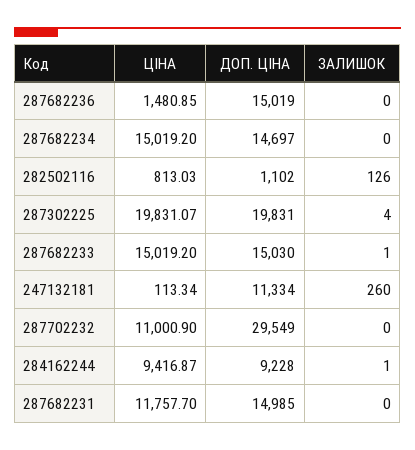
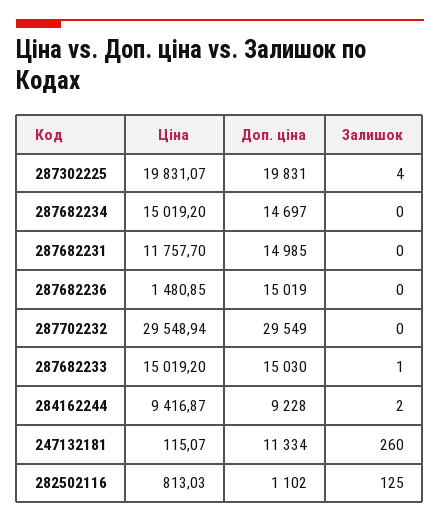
  {
    "ЦІНА": {
      "287682236": 1480.85,
      "287682234": 15019.2,
      "282502116": 813.03,
      "287302225": 19831.07,
      "287682233": 15019.2,
-     "247132181": 113.34,
+     "247132181": 115.07,
-     "287702232": 11000.9,
+     "287702232": 29548.94,
      "284162244": 9416.87,
      "287682231": 11757.7
    },
    "ДОП. ЦІНА": {
      "287682236": 15019,
      "287682234": 14697,
      "282502116": 1102,
      "287302225": 19831,
      "287682233": 15030,
      "247132181": 11334,
      "287702232": 29549,
      "284162244": 9228,
      "287682231": 14985
    },
    "ЗАЛИШОК": {
      "287682236": 0,
      "287682234": 0,
-     "282502116": 126,
+     "282502116": 125,
      "287302225": 4,
      "287682233": 1,
      "247132181": 260,
      "287702232": 0,
-     "284162244": 1,
+     "284162244": 2,
      "287682231": 0
    }
  }

